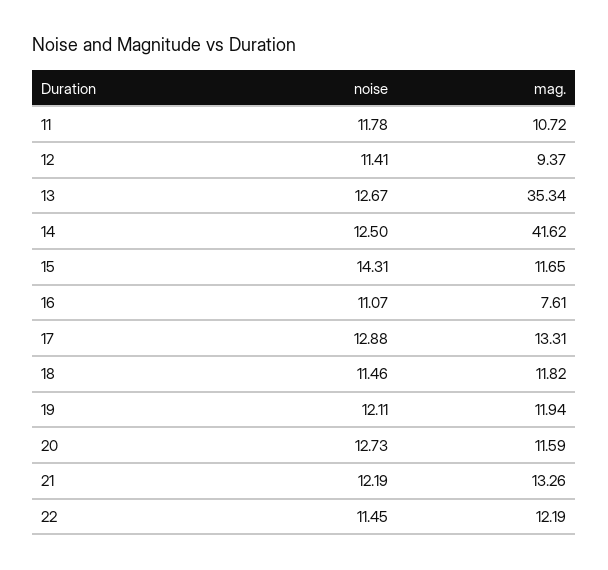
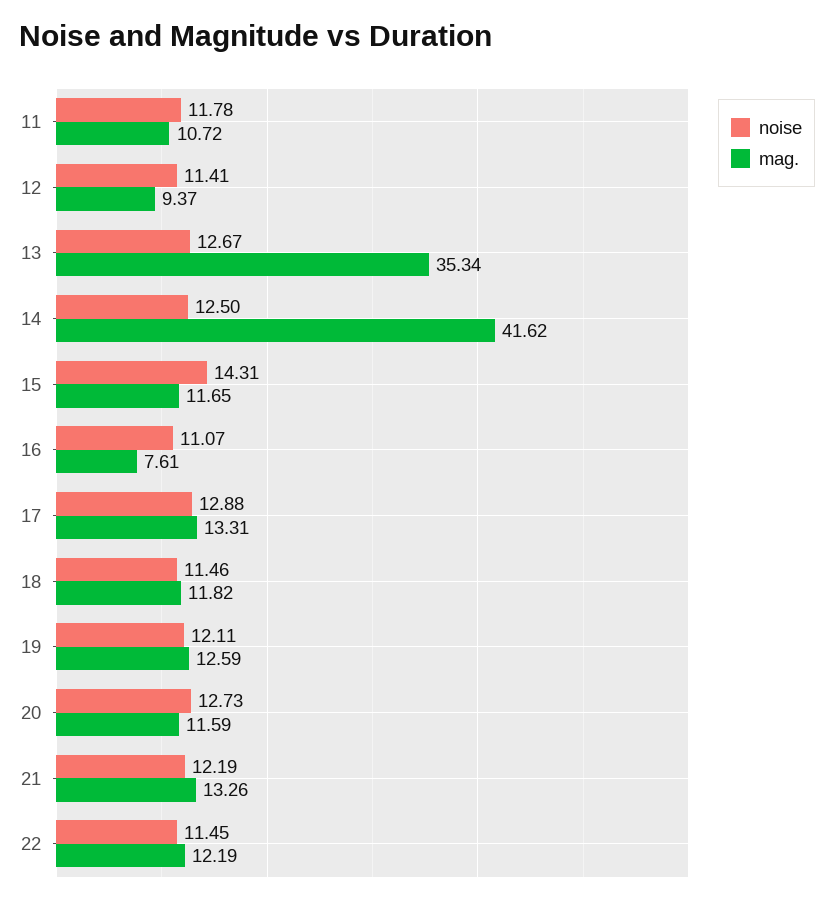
  {
    "noise": {
      "11": 11.78,
      "12": 11.41,
      "13": 12.67,
      "14": 12.5,
      "15": 14.31,
      "16": 11.07,
      "17": 12.88,
      "18": 11.46,
      "19": 12.11,
      "20": 12.73,
      "21": 12.19,
      "22": 11.45
    },
    "mag.": {
      "11": 10.72,
      "12": 9.37,
      "13": 35.34,
      "14": 41.62,
      "15": 11.65,
      "16": 7.61,
      "17": 13.31,
      "18": 11.82,
-     "19": 11.94,
+     "19": 12.59,
      "20": 11.59,
      "21": 13.26,
      "22": 12.19
    }
  }

